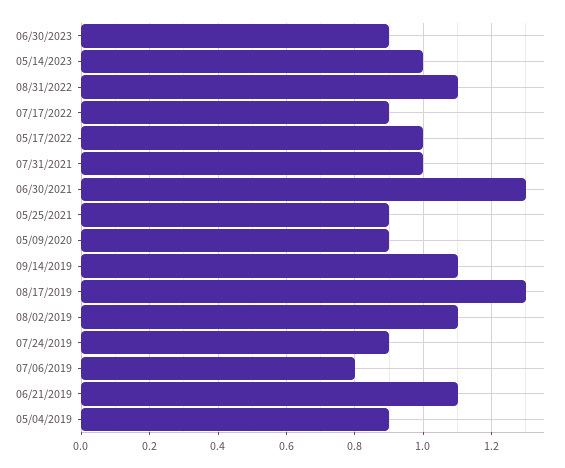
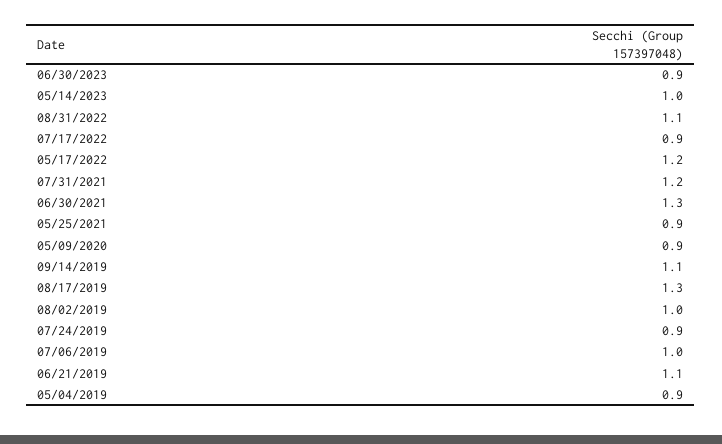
  {
    "06/30/2023": 0.9,
    "05/14/2023": 1,
    "08/31/2022": 1.1,
    "07/17/2022": 0.9,
-   "05/17/2022": 1,
+   "05/17/2022": 1.2,
-   "07/31/2021": 1,
+   "07/31/2021": 1.2,
    "06/30/2021": 1.3,
    "05/25/2021": 0.9,
    "05/09/2020": 0.9,
    "09/14/2019": 1.1,
    "08/17/2019": 1.3,
-   "08/02/2019": 1.1,
+   "08/02/2019": 1,
    "07/24/2019": 0.9,
-   "07/06/2019": 0.8,
+   "07/06/2019": 1,
    "06/21/2019": 1.1,
    "05/04/2019": 0.9
  }

